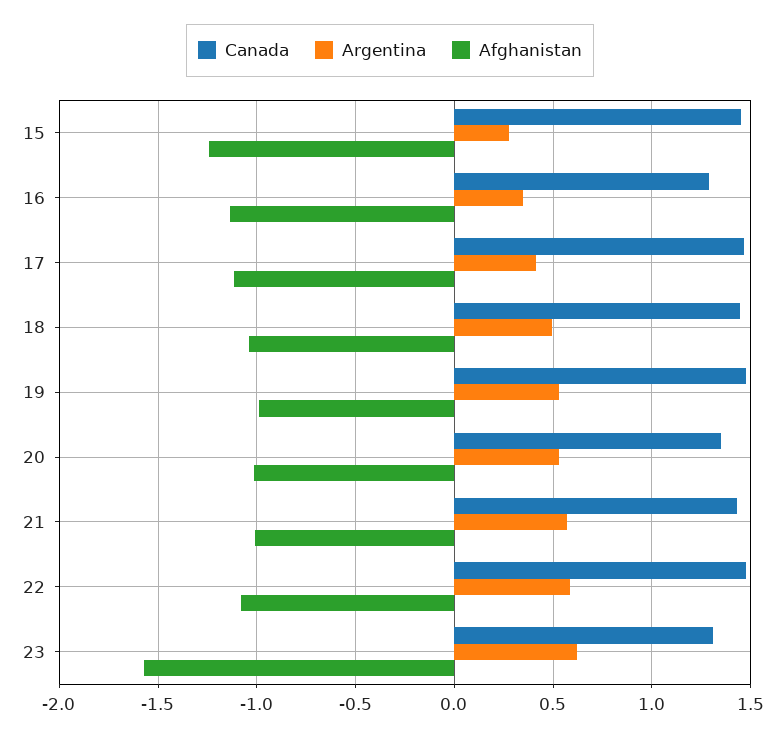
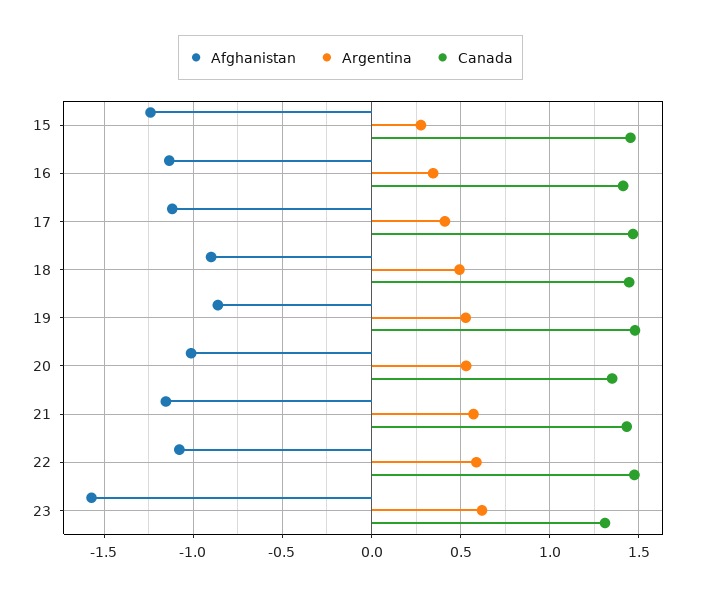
  {
    "Canada": {
      "15": 1.45,
-     "16": 1.3,
+     "16": 1.4,
      "17": 1.45,
      "18": 1.45,
      "19": 1.5,
      "20": 1.35,
      "21": 1.45,
      "22": 1.5,
      "23": 1.3
    },
    "Argentina": {
      "15": 0.3,
      "16": 0.35,
      "17": 0.4,
      "18": 0.5,
      "19": 0.55,
      "20": 0.55,
      "21": 0.55,
      "22": 0.6,
      "23": 0.6
    },
    "Afghanistan": {
      "15": -1.25,
      "16": -1.15,
      "17": -1.1,
-     "18": -1.05,
+     "18": -0.9,
-     "19": -1,
+     "19": -0.85,
      "20": -1,
-     "21": -1,
+     "21": -1.15,
      "22": -1.1,
      "23": -1.55
    }
  }

